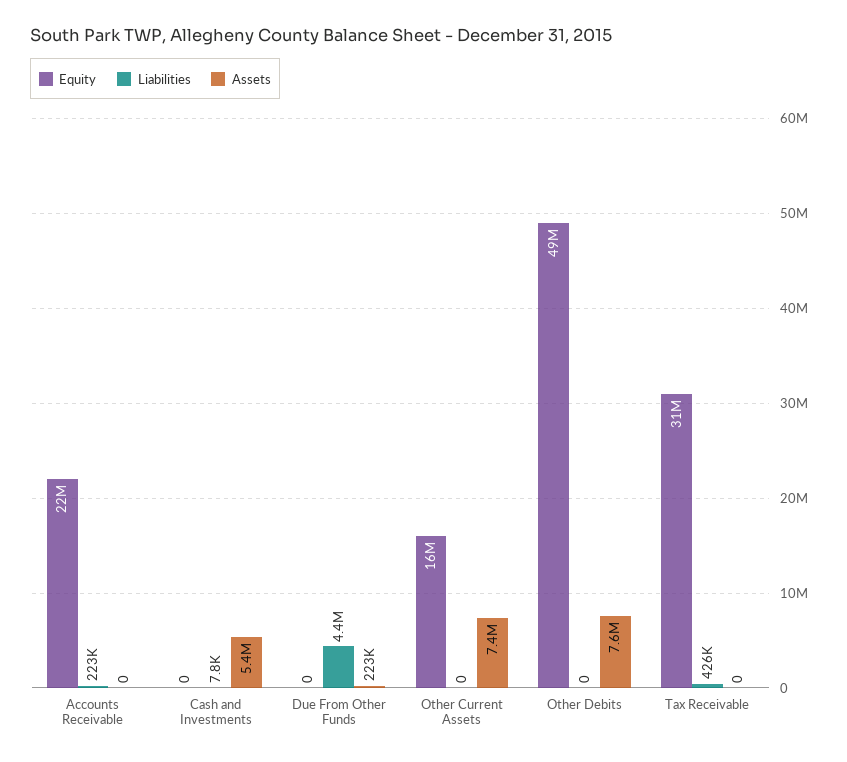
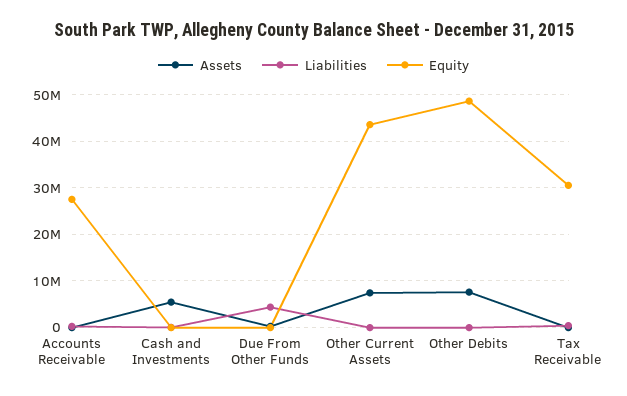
  {
    "Equity": {
-     "Accounts Receivable": 22000000,
+     "Accounts Receivable": 28000000,
      "Cash and Investments": 0,
      "Due From Other Funds": 0,
-     "Other Current Assets": 16000000,
+     "Other Current Assets": 44000000,
      "Other Debits": 49000000,
      "Tax Receivable": 31000000
    },
    "Liabilities": {
      "Accounts Receivable": 223000,
      "Cash and Investments": 7800,
      "Due From Other Funds": 4400000,
      "Other Current Assets": 0,
      "Other Debits": 0,
      "Tax Receivable": 426000
    },
    "Assets": {
      "Accounts Receivable": 0,
      "Cash and Investments": 5400000,
      "Due From Other Funds": 223000,
      "Other Current Assets": 7400000,
      "Other Debits": 7600000,
      "Tax Receivable": 0
    }
  }

